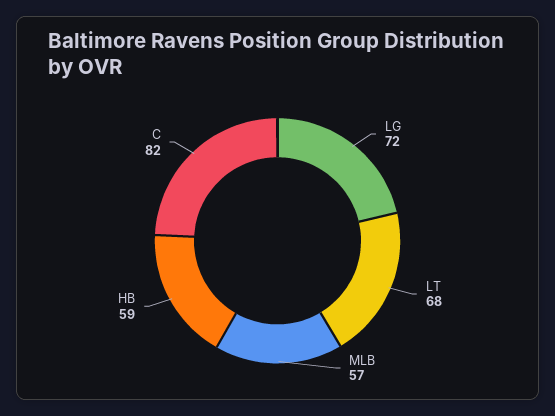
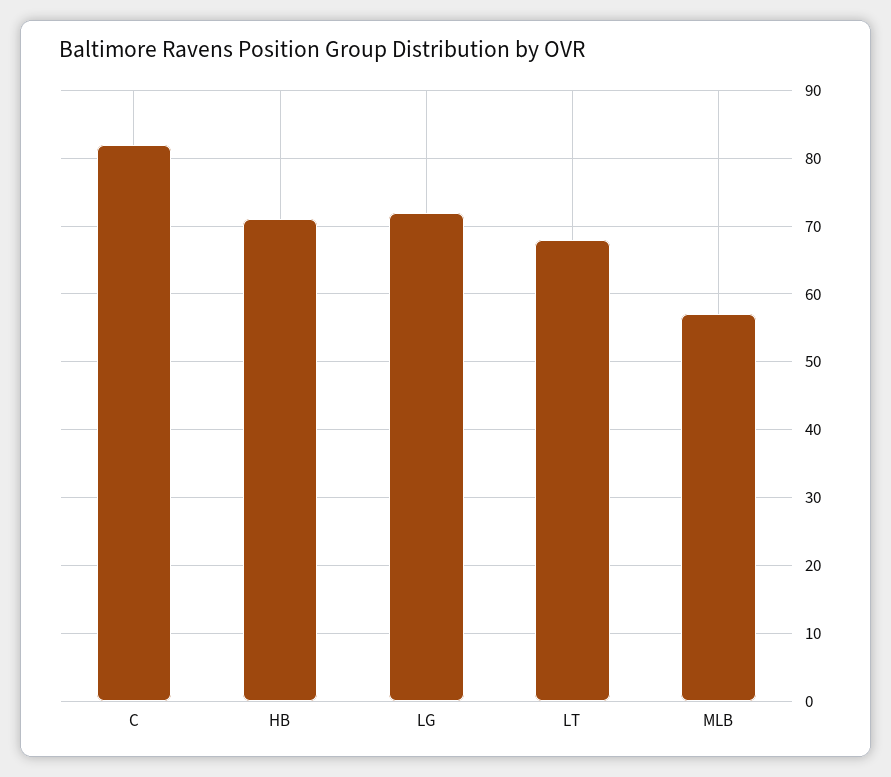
  {
    "LG": 72,
    "LT": 68,
    "MLB": 57,
-   "HB": 59,
+   "HB": 71,
    "C": 82
  }

